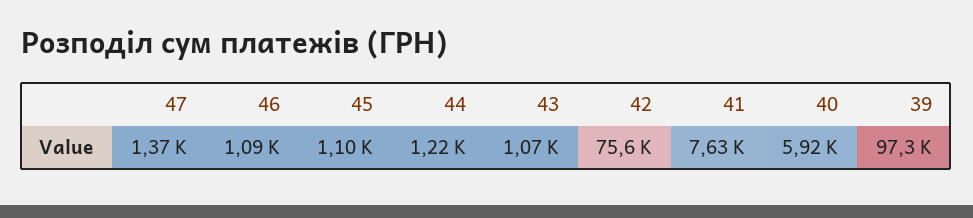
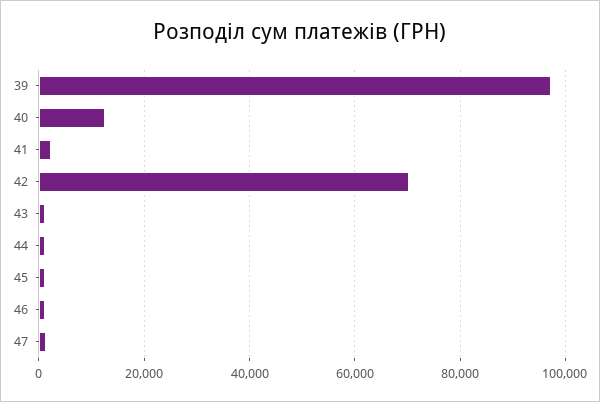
  {
    "47": 1370,
    "46": 1090,
    "45": 1100,
    "44": 1220,
    "43": 1070,
-   "42": 75600,
+   "42": 70000,
-   "41": 7630,
+   "41": 2000,
-   "40": 5920,
+   "40": 12000,
    "39": 97300
  }

